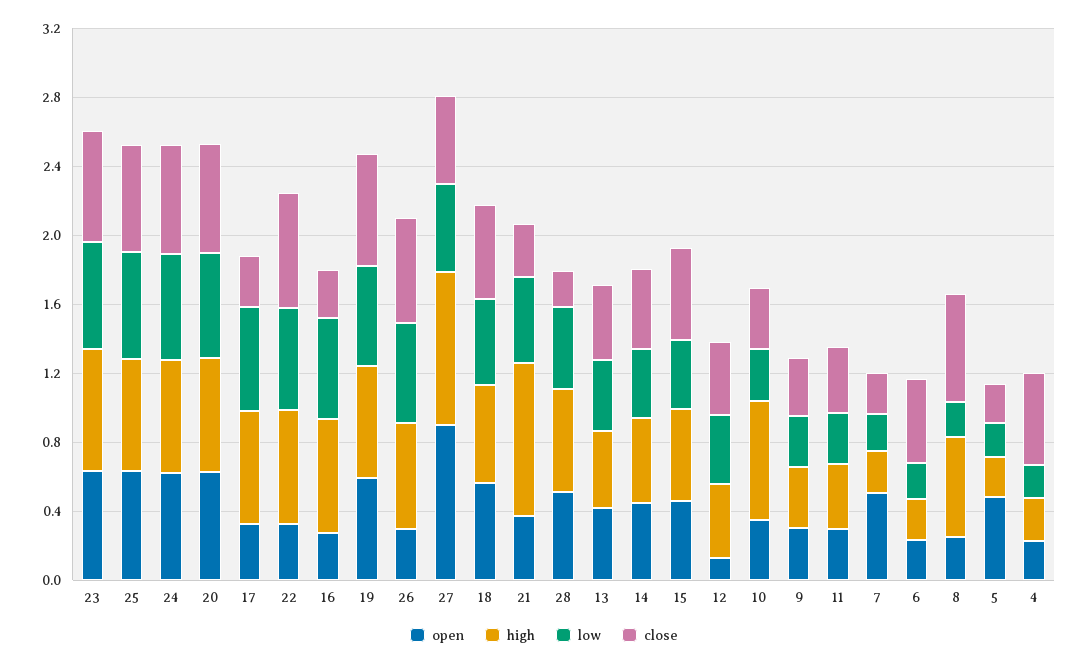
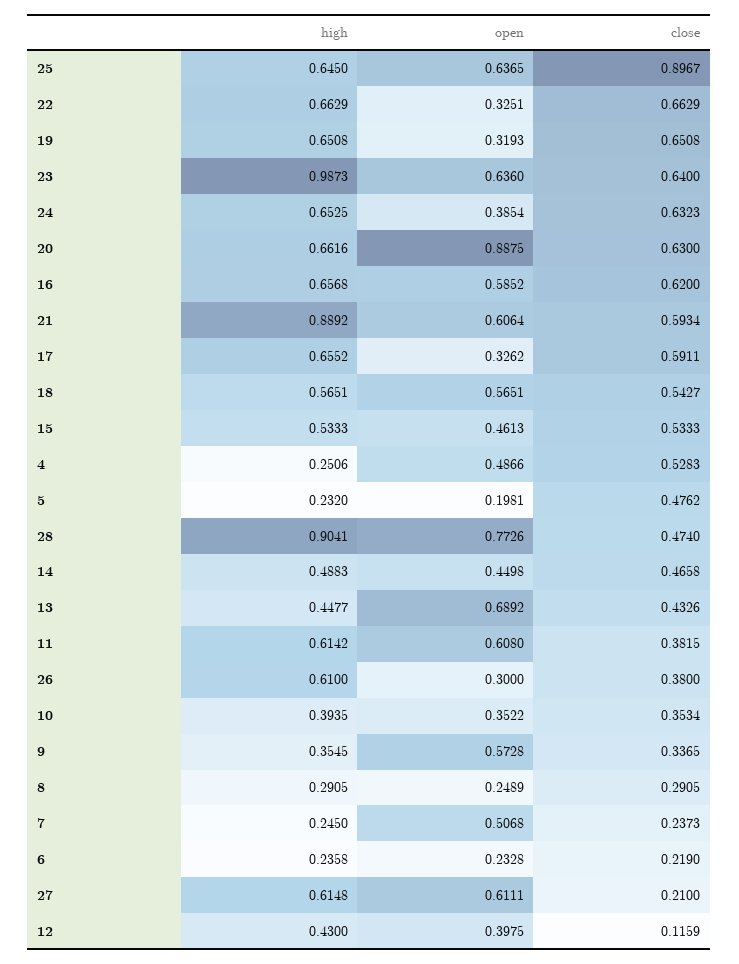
  {
    "open": {
      "23": 0.636,
      "25": 0.6365,
-     "24": 0.6,
+     "24": 0.3854,
-     "20": 0.6,
+     "20": 0.8875,
      "17": 0.3262,
      "22": 0.3251,
-     "16": 0.3,
+     "16": 0.5852,
-     "19": 0.6,
+     "19": 0.3193,
      "26": 0.3,
-     "27": 0.9,
+     "27": 0.6111,
      "18": 0.5651,
-     "21": 0.4,
+     "21": 0.6064,
-     "28": 0.5,
+     "28": 0.7726,
-     "13": 0.4,
+     "13": 0.6892,
      "14": 0.4498,
      "15": 0.4613,
-     "12": 0.1,
+     "12": 0.3975,
      "10": 0.3522,
-     "9": 0.3,
+     "9": 0.5728,
-     "11": 0.3,
+     "11": 0.608,
      "7": 0.5068,
      "6": 0.2328,
      "8": 0.2489,
-     "5": 0.5,
+     "5": 0.1981,
-     "4": 0.2
+     "4": 0.4866
    },
    "high": {
-     "23": 0.7,
+     "23": 0.9873,
      "25": 0.645,
      "24": 0.6525,
      "20": 0.6616,
      "17": 0.6552,
      "22": 0.6629,
      "16": 0.6568,
      "19": 0.6508,
      "26": 0.61,
-     "27": 0.9,
+     "27": 0.6148,
      "18": 0.5651,
      "21": 0.8892,
-     "28": 0.6,
+     "28": 0.9041,
      "13": 0.4477,
      "14": 0.4883,
      "15": 0.5333,
      "12": 0.43,
-     "10": 0.7,
+     "10": 0.3935,
      "9": 0.3545,
-     "11": 0.4,
+     "11": 0.6142,
      "7": 0.245,
      "6": 0.2358,
-     "8": 0.6,
+     "8": 0.2905,
      "5": 0.232,
      "4": 0.2506
    },
-   "low": {
-     "23": 0.6,
-     "25": 0.6,
-     "24": 0.6,
-     "20": 0.6,
-     "17": 0.6,
-     "22": 0.6,
-     "16": 0.6,
-     "19": 0.6,
-     "26": 0.6,
-     "27": 0.5,
-     "18": 0.5,
-     "21": 0.5,
-     "28": 0.5,
-     "13": 0.4,
-     "14": 0.4,
-     "15": 0.4,
-     "12": 0.4,
-     "10": 0.3,
-     "9": 0.3,
-     "11": 0.3,
-     "7": 0.2,
-     "6": 0.2,
-     "8": 0.2,
-     "5": 0.2,
-     "4": 0.2
-   },
    "close": {
      "23": 0.64,
-     "25": 0.6,
+     "25": 0.8967,
      "24": 0.6323,
      "20": 0.63,
-     "17": 0.3,
+     "17": 0.5911,
      "22": 0.6629,
-     "16": 0.3,
+     "16": 0.62,
      "19": 0.6508,
-     "26": 0.6,
+     "26": 0.38,
-     "27": 0.5,
+     "27": 0.21,
      "18": 0.5427,
-     "21": 0.3,
+     "21": 0.5934,
-     "28": 0.2,
+     "28": 0.474,
      "13": 0.4326,
      "14": 0.4658,
      "15": 0.5333,
-     "12": 0.4,
+     "12": 0.1159,
      "10": 0.3534,
      "9": 0.3365,
      "11": 0.3815,
      "7": 0.2373,
-     "6": 0.5,
+     "6": 0.219,
-     "8": 0.6,
+     "8": 0.2905,
-     "5": 0.2,
+     "5": 0.4762,
      "4": 0.5283
    }
  }

